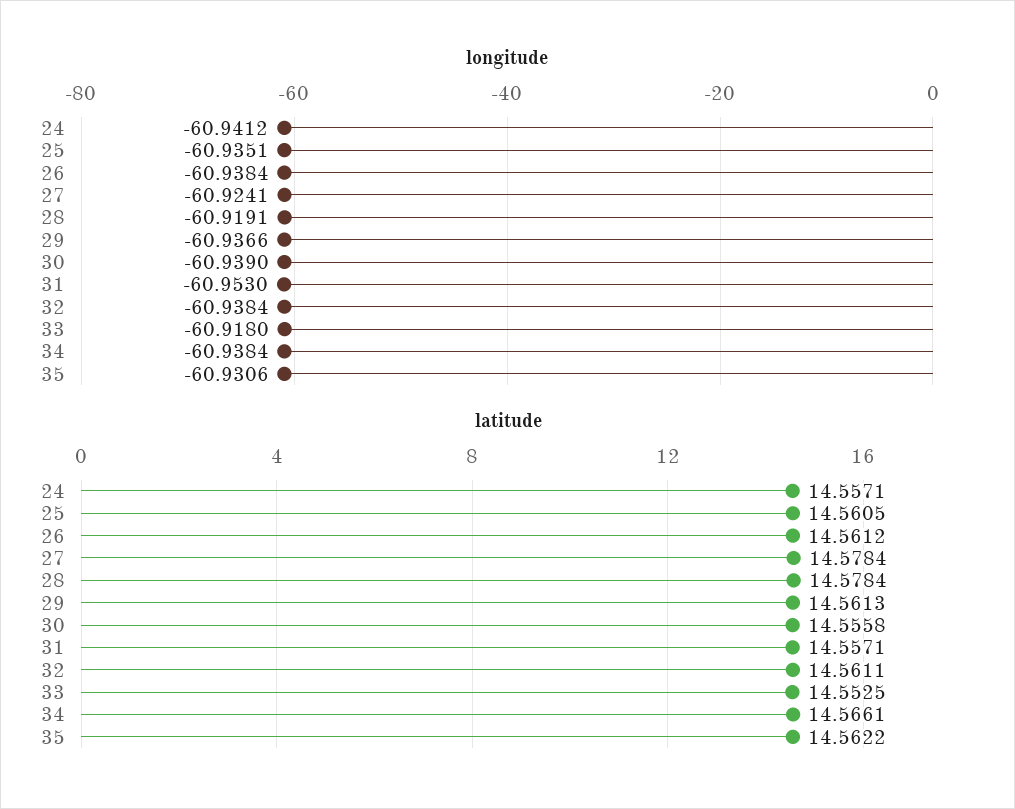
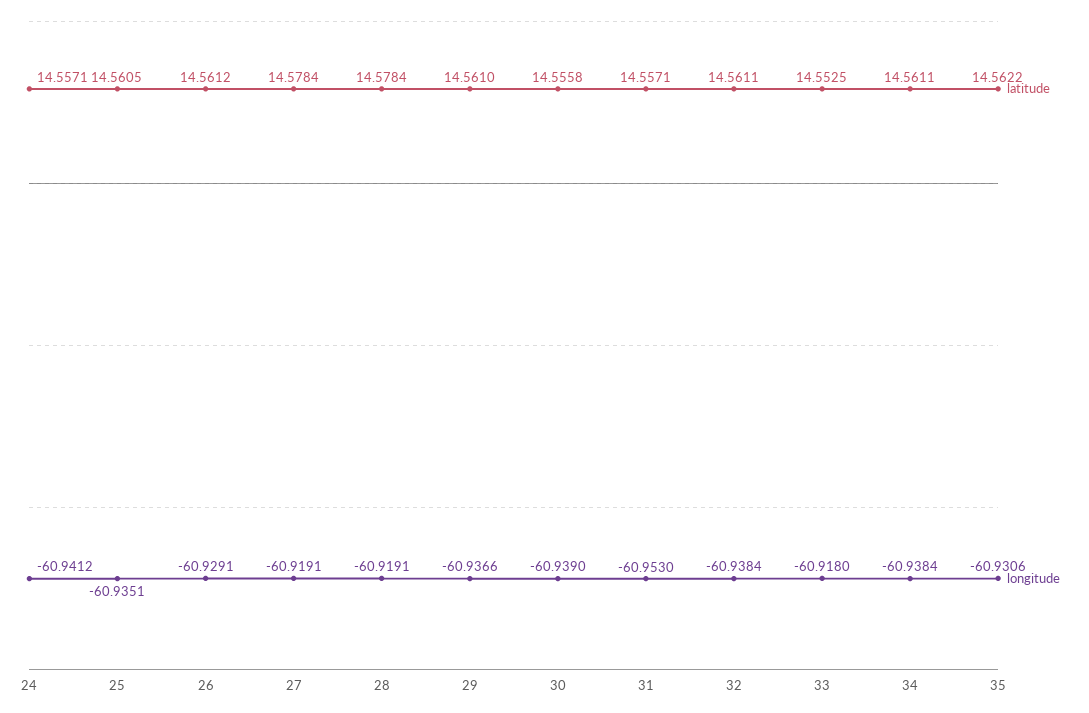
  {
    "longitude": {
      "24": -60.9412,
      "25": -60.9351,
-     "26": -60.9384,
+     "26": -60.9291,
-     "27": -60.9241,
+     "27": -60.9191,
      "28": -60.9191,
      "29": -60.9366,
      "30": -60.939,
      "31": -60.953,
      "32": -60.9384,
      "33": -60.918,
      "34": -60.9384,
      "35": -60.9306
    },
    "latitude": {
      "24": 14.5571,
      "25": 14.5605,
      "26": 14.5612,
      "27": 14.5784,
      "28": 14.5784,
-     "29": 14.5613,
+     "29": 14.561,
      "30": 14.5558,
      "31": 14.5571,
      "32": 14.5611,
      "33": 14.5525,
-     "34": 14.5661,
+     "34": 14.5611,
      "35": 14.5622
    }
  }

